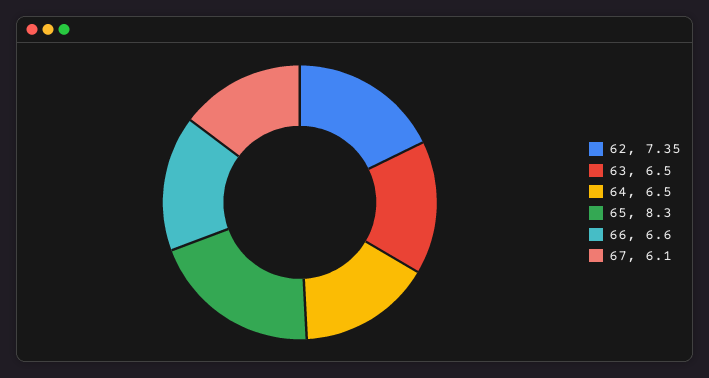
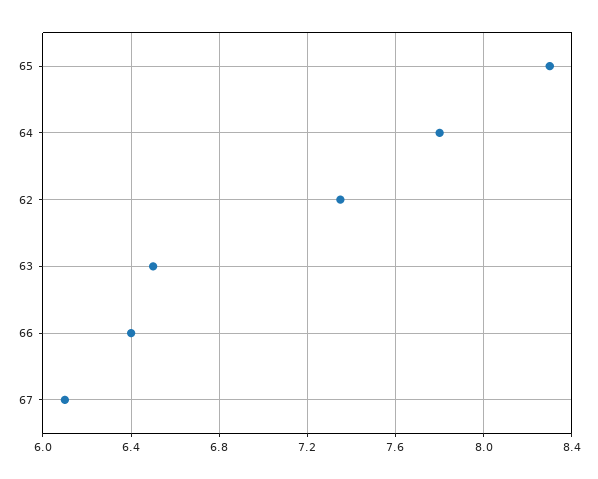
  {
    "62": 7.35,
    "63": 6.5,
-   "64": 6.5,
+   "64": 7.8,
    "65": 8.3,
-   "66": 6.6,
+   "66": 6.4,
    "67": 6.1
  }

